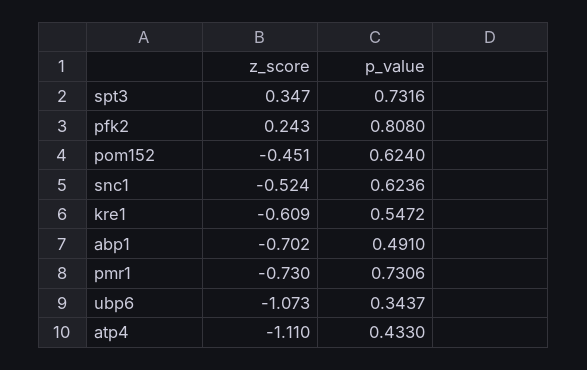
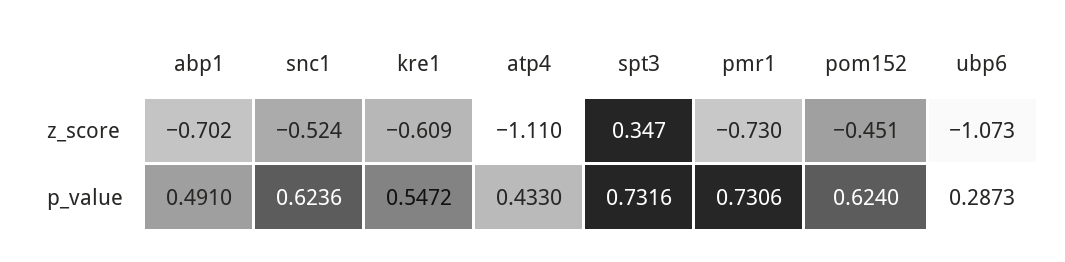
  {
    "z_score": {
      "spt3": 0.347,
-     "pfk2": 0.243,
      "pom152": -0.451,
      "snc1": -0.524,
      "kre1": -0.609,
      "abp1": -0.702,
      "pmr1": -0.73,
      "ubp6": -1.073,
      "atp4": -1.11
    },
    "p_value": {
      "spt3": 0.7316,
-     "pfk2": 0.808,
      "pom152": 0.624,
      "snc1": 0.6236,
      "kre1": 0.5472,
      "abp1": 0.491,
      "pmr1": 0.7306,
-     "ubp6": 0.3437,
+     "ubp6": 0.2873,
      "atp4": 0.433
    }
  }

